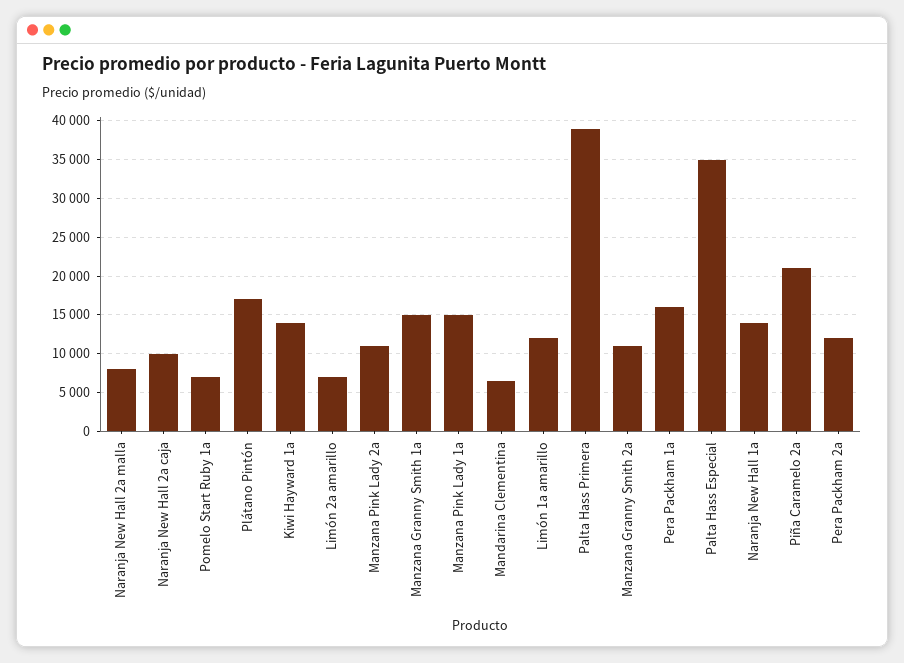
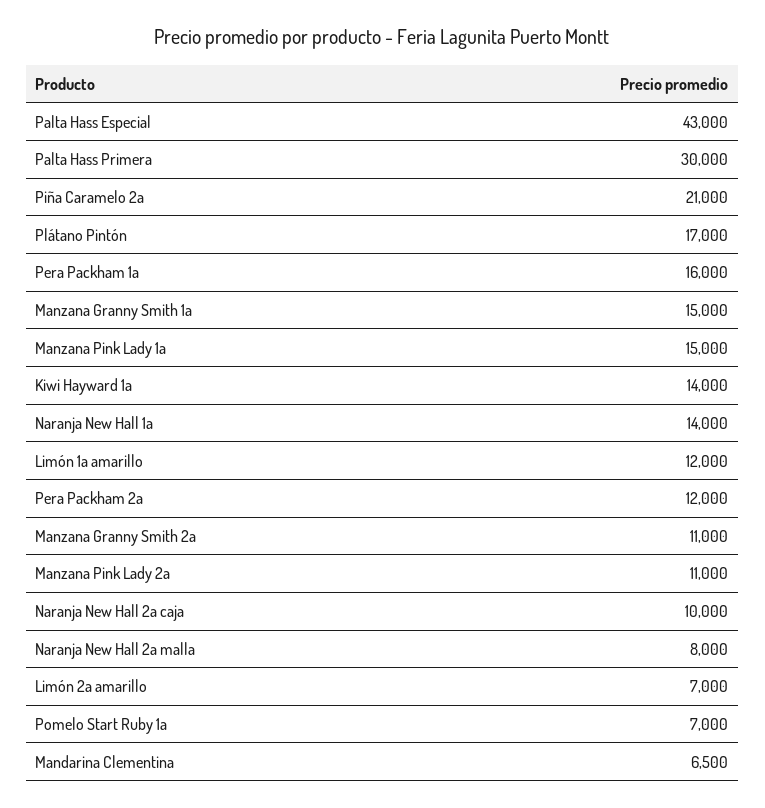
  {
    "Naranja New Hall 2a malla": 8000,
    "Naranja New Hall 2a caja": 10000,
    "Pomelo Start Ruby 1a": 7000,
    "Plátano Pintón": 17000,
    "Kiwi Hayward 1a": 14000,
    "Limón 2a amarillo": 7000,
    "Manzana Pink Lady 2a": 11000,
    "Manzana Granny Smith 1a": 15000,
    "Manzana Pink Lady 1a": 15000,
    "Mandarina Clementina": 6500,
    "Limón 1a amarillo": 12000,
-   "Palta Hass Primera": 39000,
+   "Palta Hass Primera": 30000,
    "Manzana Granny Smith 2a": 11000,
    "Pera Packham 1a": 16000,
-   "Palta Hass Especial": 35000,
+   "Palta Hass Especial": 43000,
    "Naranja New Hall 1a": 14000,
    "Piña Caramelo 2a": 21000,
    "Pera Packham 2a": 12000
  }

